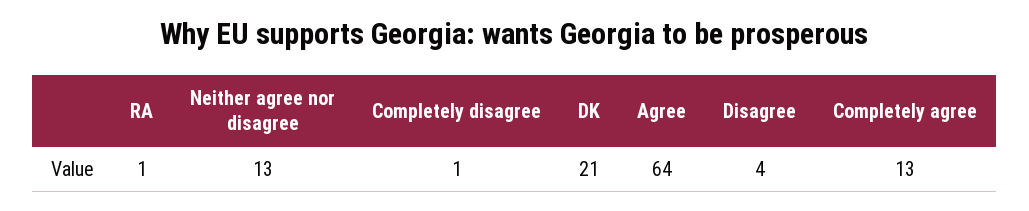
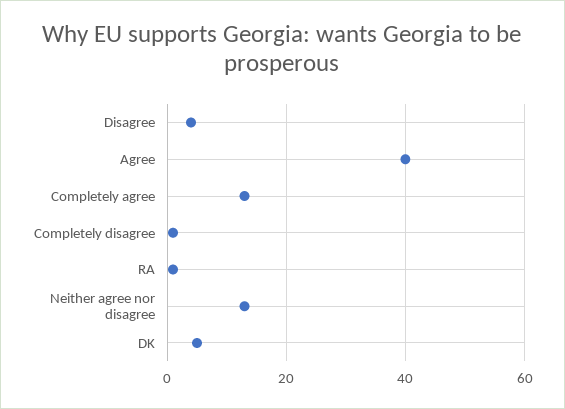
  {
    "RA": 1,
    "Neither agree nor disagree": 13,
    "Completely disagree": 1,
-   "DK": 21,
+   "DK": 5,
-   "Agree": 64,
+   "Agree": 40,
    "Disagree": 4,
    "Completely agree": 13
  }

